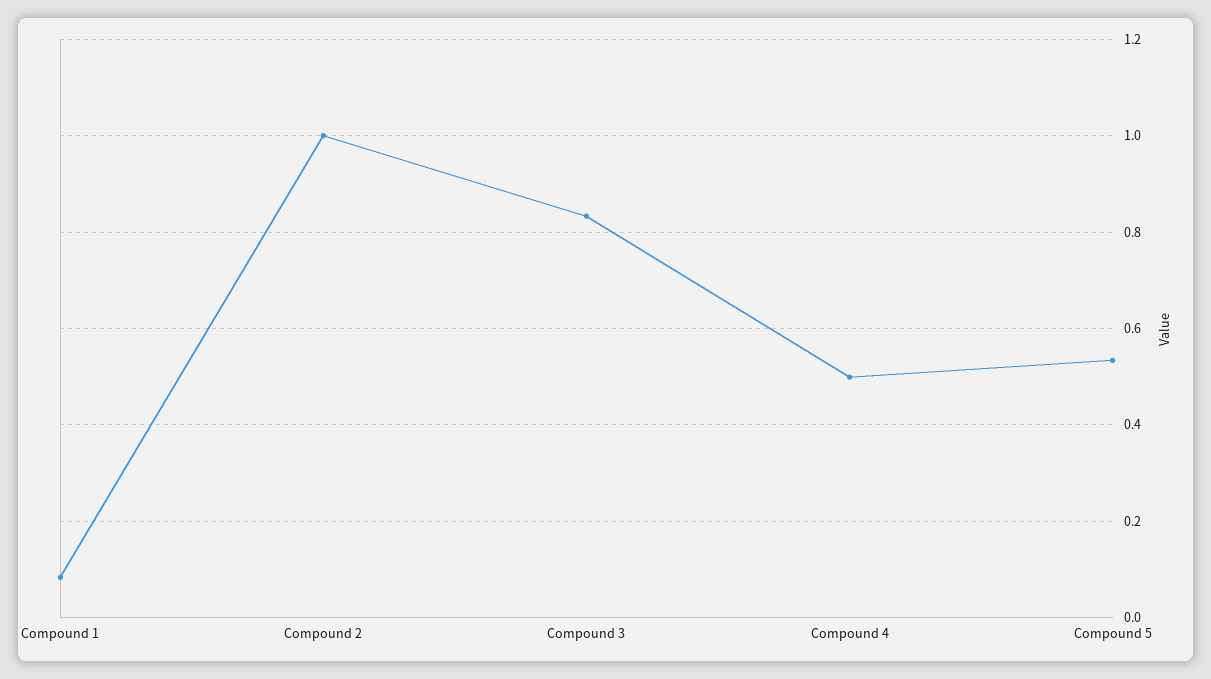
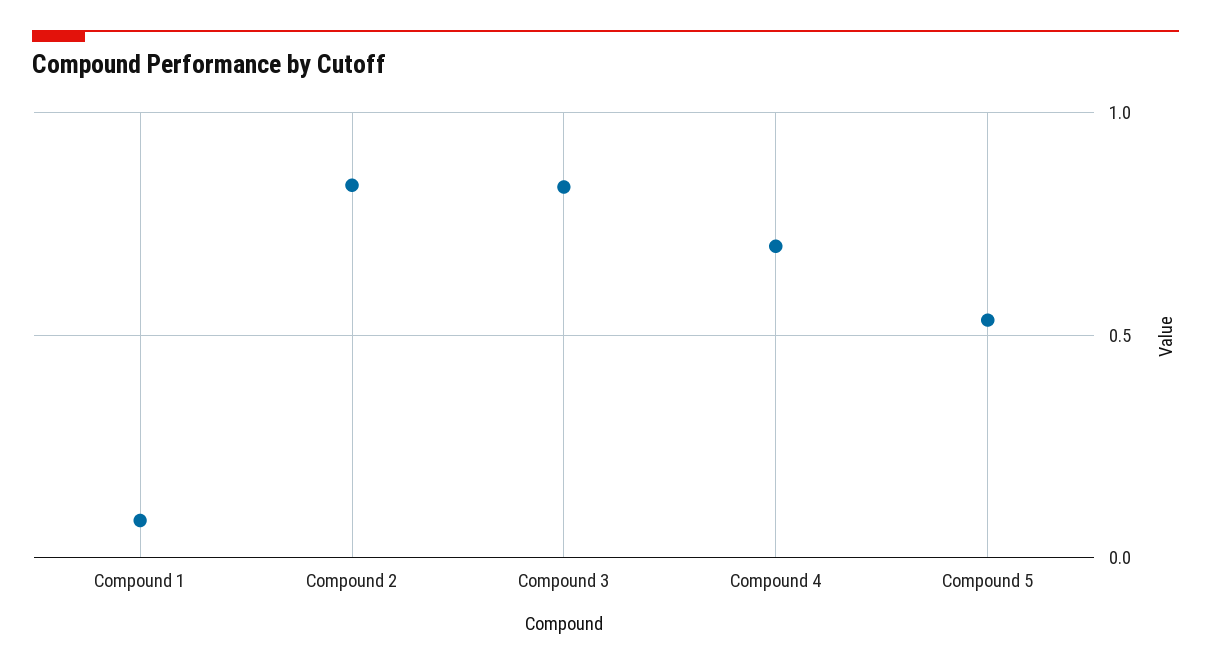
  {
    "Compound 1": 0.08,
-   "Compound 2": 1,
+   "Compound 2": 0.85,
    "Compound 3": 0.84,
-   "Compound 4": 0.5,
+   "Compound 4": 0.7,
    "Compound 5": 0.54
  }

